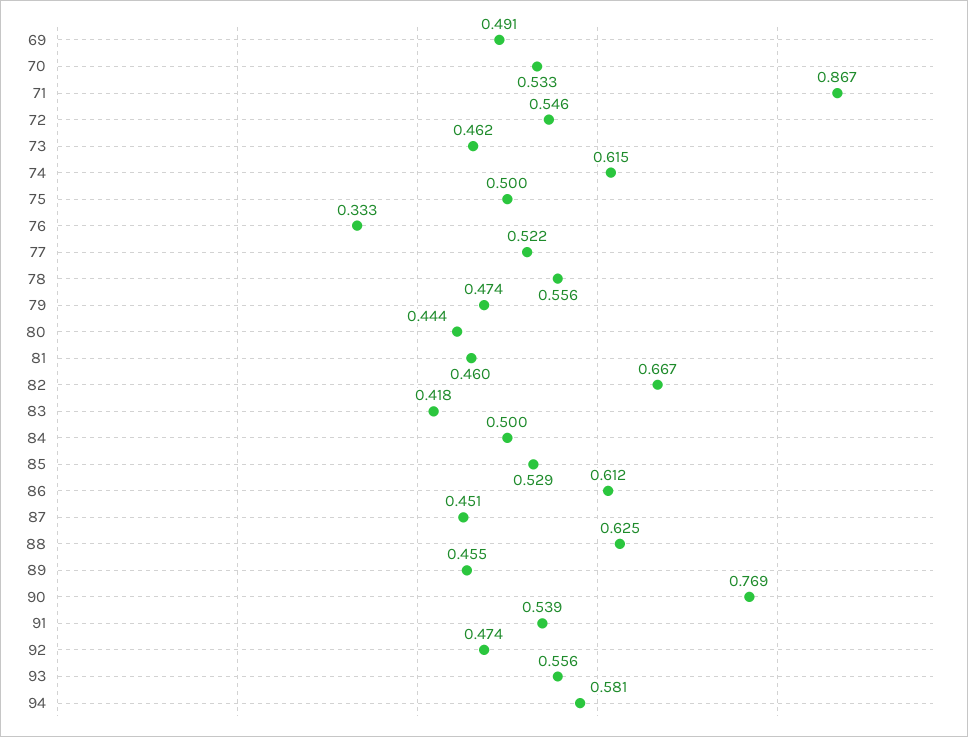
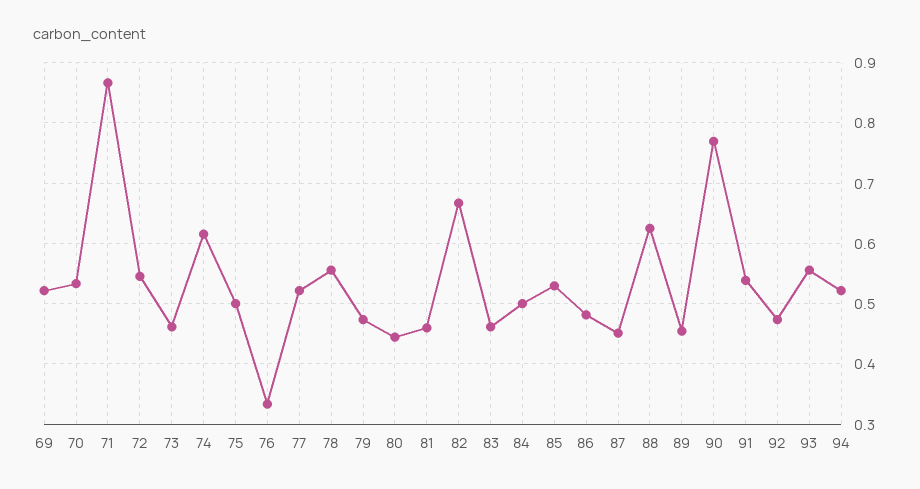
  {
-   "69": 0.491,
+   "69": 0.52,
    "70": 0.533,
    "71": 0.867,
    "72": 0.546,
    "73": 0.462,
    "74": 0.615,
    "75": 0.5,
    "76": 0.333,
    "77": 0.522,
    "78": 0.556,
    "79": 0.474,
    "80": 0.444,
    "81": 0.46,
    "82": 0.667,
-   "83": 0.418,
+   "83": 0.46,
    "84": 0.5,
    "85": 0.529,
-   "86": 0.612,
+   "86": 0.48,
    "87": 0.451,
    "88": 0.625,
    "89": 0.455,
    "90": 0.769,
    "91": 0.539,
    "92": 0.474,
    "93": 0.556,
-   "94": 0.581
+   "94": 0.52
  }

